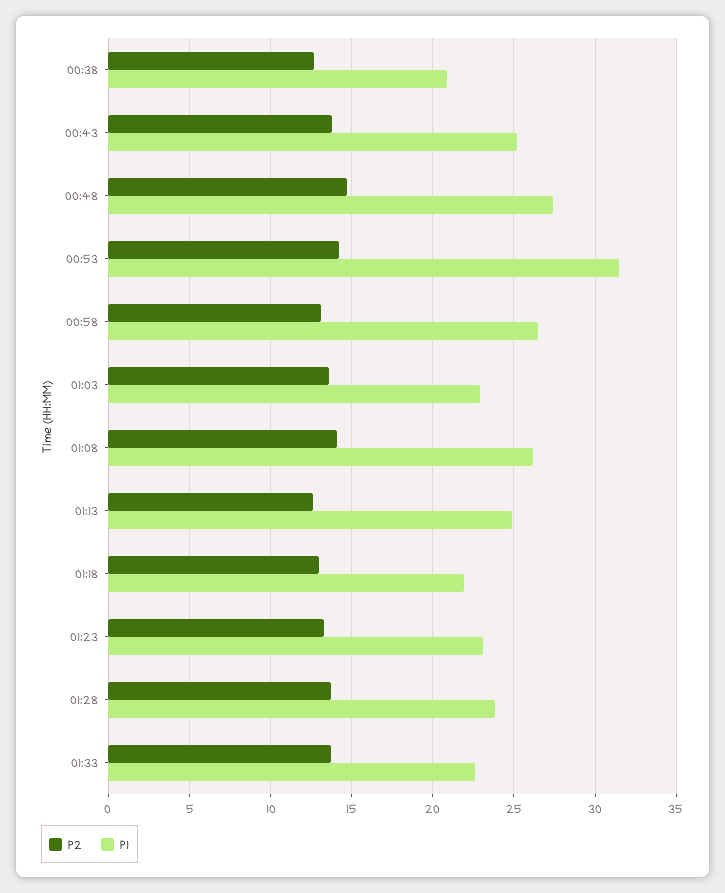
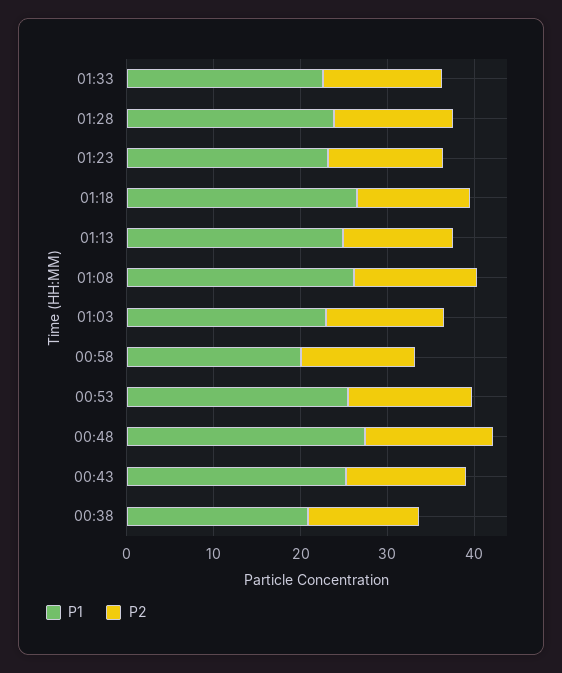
  {
    "P2": {
      "00:38": 12.5,
      "00:43": 14,
      "00:48": 14.5,
      "00:53": 14,
      "00:58": 13,
      "01:03": 13.5,
      "01:08": 14,
      "01:13": 12.5,
      "01:18": 13,
      "01:23": 13.5,
      "01:28": 13.5,
      "01:33": 13.5
    },
    "P1": {
      "00:38": 21,
      "00:43": 25,
      "00:48": 27.5,
-     "00:53": 31.5,
+     "00:53": 26,
-     "00:58": 26.5,
+     "00:58": 20,
      "01:03": 23,
      "01:08": 26,
      "01:13": 25,
-     "01:18": 22,
+     "01:18": 26,
      "01:23": 23,
      "01:28": 24,
      "01:33": 22.5
    }
  }

